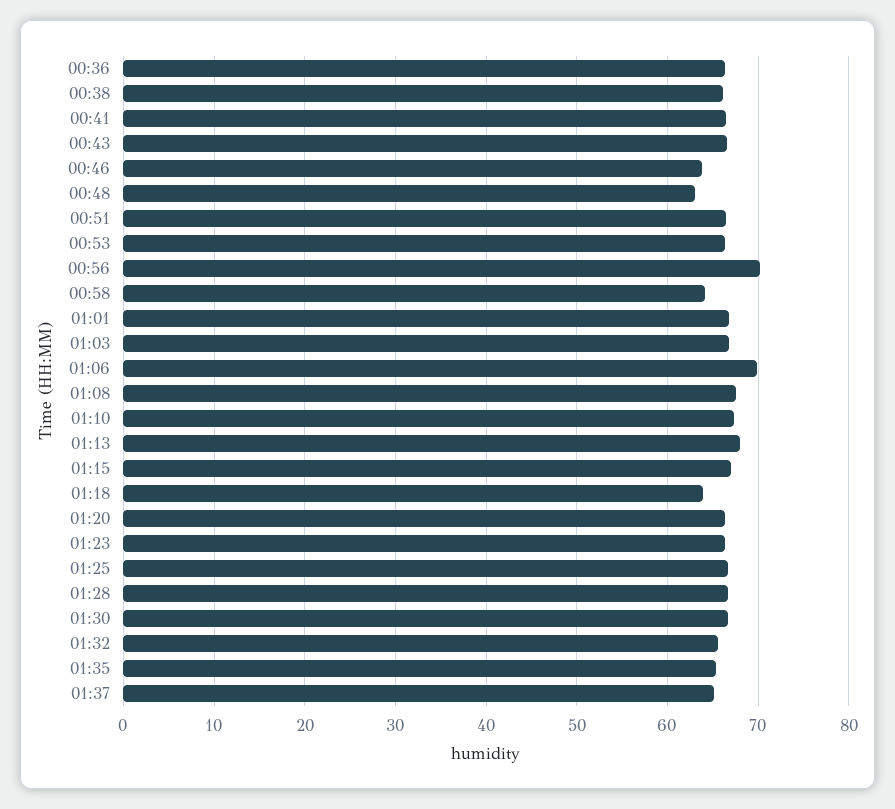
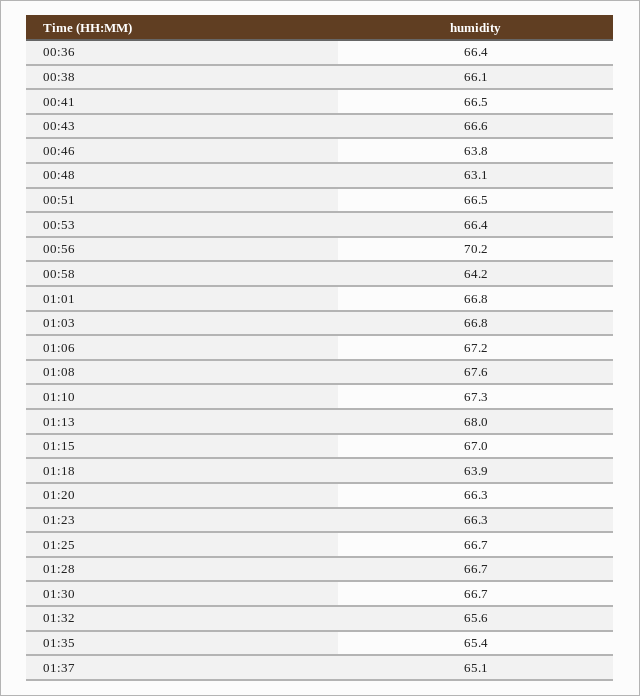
  {
    "00:36": 66.4,
    "00:38": 66.1,
    "00:41": 66.5,
    "00:43": 66.6,
    "00:46": 63.8,
    "00:48": 63.1,
    "00:51": 66.5,
    "00:53": 66.4,
    "00:56": 70.2,
    "00:58": 64.2,
    "01:01": 66.8,
    "01:03": 66.8,
-   "01:06": 70,
+   "01:06": 67.2,
    "01:08": 67.6,
    "01:10": 67.3,
    "01:13": 68,
    "01:15": 67,
    "01:18": 63.9,
    "01:20": 66.3,
    "01:23": 66.3,
    "01:25": 66.7,
    "01:28": 66.7,
    "01:30": 66.7,
    "01:32": 65.6,
    "01:35": 65.4,
    "01:37": 65.1
  }

